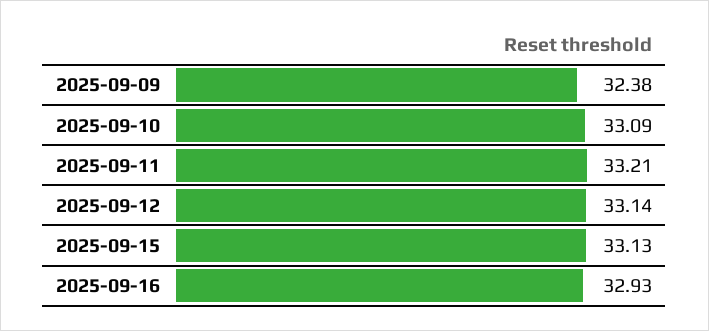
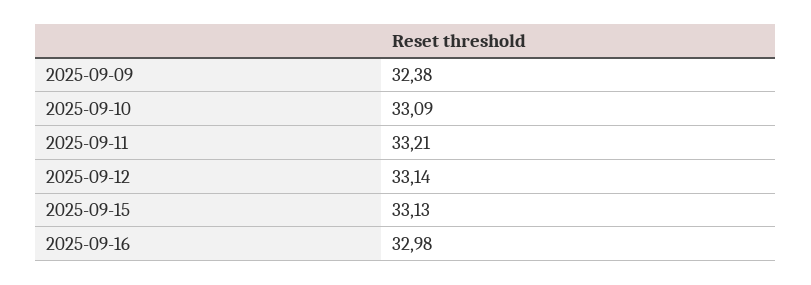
  {
    "2025-09-09": 32.38,
    "2025-09-10": 33.09,
    "2025-09-11": 33.21,
    "2025-09-12": 33.14,
    "2025-09-15": 33.13,
-   "2025-09-16": 32.93
+   "2025-09-16": 32.98
  }

